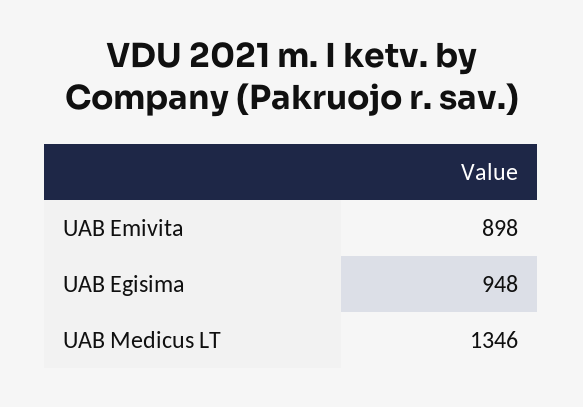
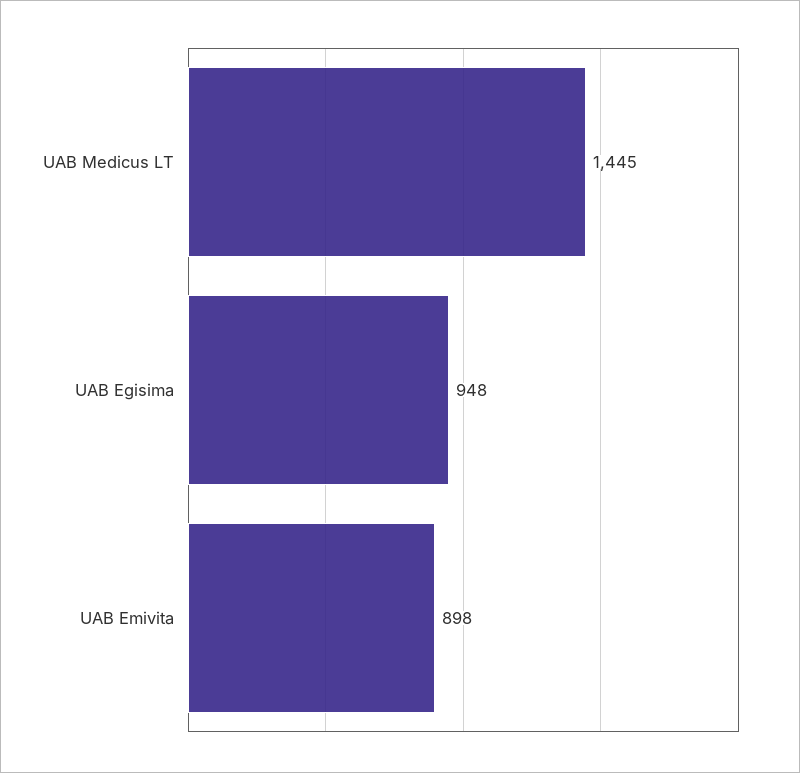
  {
    "UAB Emivita": 898,
    "UAB Egisima": 948,
-   "UAB Medicus LT": 1346
+   "UAB Medicus LT": 1445
  }

